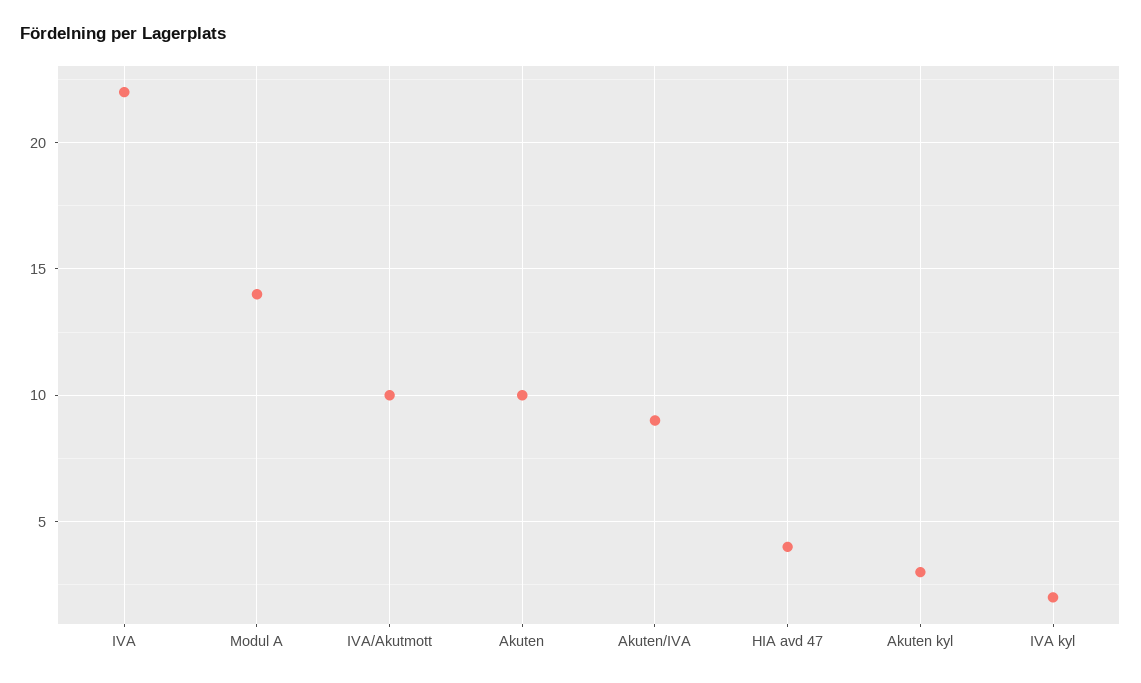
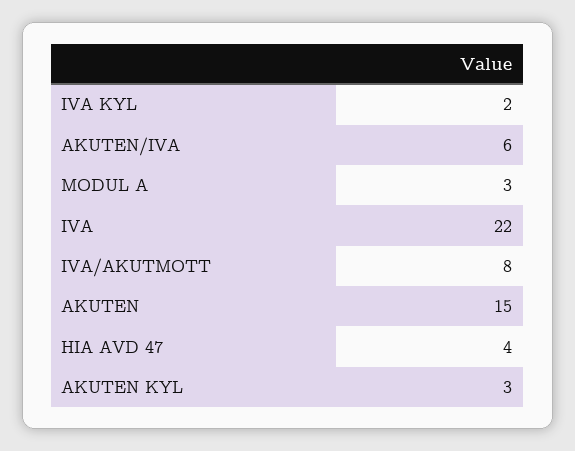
  {
    "IVA": 22,
-   "Modul A": 14,
+   "Modul A": 3,
-   "IVA/Akutmott": 10,
+   "IVA/Akutmott": 8,
-   "Akuten": 10,
+   "Akuten": 15,
-   "Akuten/IVA": 9,
+   "Akuten/IVA": 6,
    "HIA avd 47": 4,
    "Akuten kyl": 3,
    "IVA kyl": 2
  }

